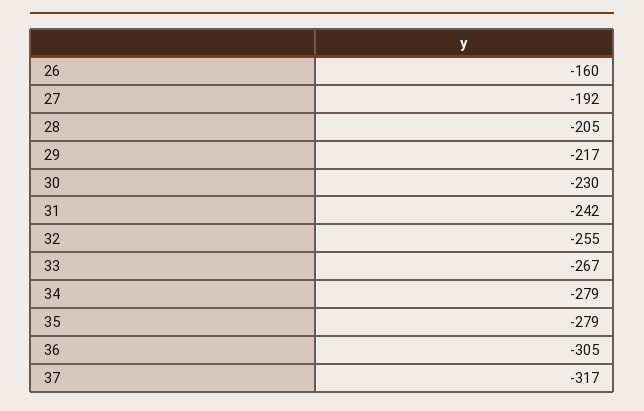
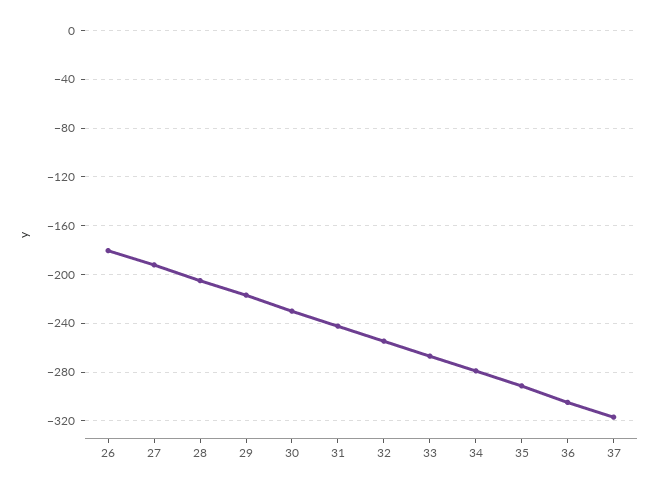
  {
-   "26": -160,
+   "26": -180,
    "27": -192,
    "28": -205,
    "29": -217,
    "30": -230,
    "31": -242,
    "32": -255,
    "33": -267,
    "34": -279,
-   "35": -279,
+   "35": -290,
    "36": -305,
    "37": -317
  }

